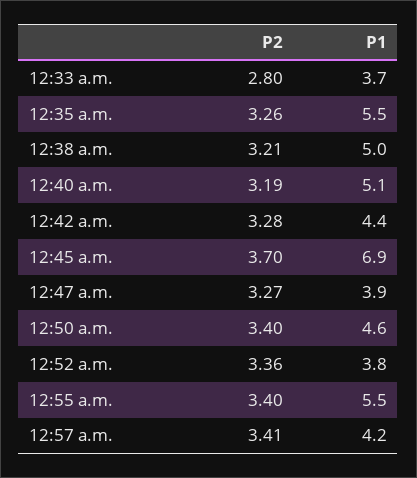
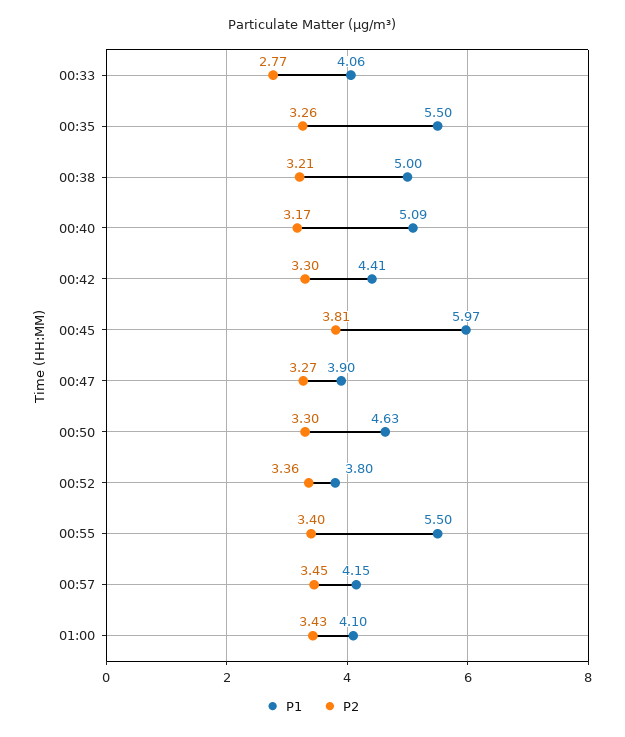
  {
    "P2": {
-     "12:33 a.m.": 2.8,
+     "12:33 a.m.": 2.77,
      "12:35 a.m.": 3.26,
      "12:38 a.m.": 3.21,
-     "12:40 a.m.": 3.19,
+     "12:40 a.m.": 3.17,
-     "12:42 a.m.": 3.28,
+     "12:42 a.m.": 3.3,
-     "12:45 a.m.": 3.7,
+     "12:45 a.m.": 3.81,
      "12:47 a.m.": 3.27,
-     "12:50 a.m.": 3.4,
+     "12:50 a.m.": 3.3,
      "12:52 a.m.": 3.36,
      "12:55 a.m.": 3.4,
-     "12:57 a.m.": 3.41
+     "12:57 a.m.": 3.45,
+     "01:00": 3.43
    },
    "P1": {
-     "12:33 a.m.": 3.7,
+     "12:33 a.m.": 4.06,
      "12:35 a.m.": 5.5,
      "12:38 a.m.": 5,
      "12:40 a.m.": 5.09,
      "12:42 a.m.": 4.41,
-     "12:45 a.m.": 6.9,
+     "12:45 a.m.": 5.97,
      "12:47 a.m.": 3.9,
      "12:50 a.m.": 4.63,
      "12:52 a.m.": 3.8,
      "12:55 a.m.": 5.5,
-     "12:57 a.m.": 4.15
+     "12:57 a.m.": 4.15,
+     "01:00": 4.1
    }
  }

